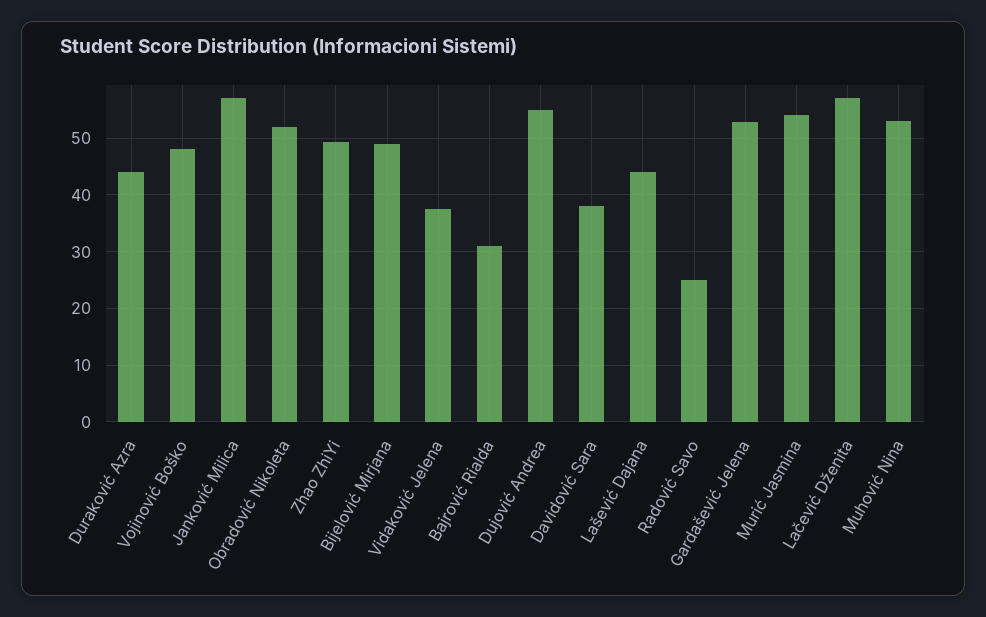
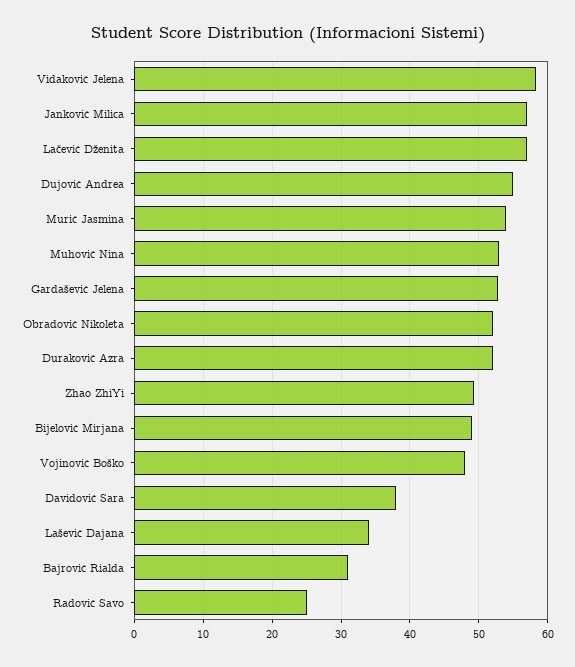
  {
-   "Duraković Azra": 44,
+   "Duraković Azra": 52,
    "Vojinović Boško": 48,
    "Janković Milica": 57,
    "Obradović Nikoleta": 52,
    "Zhao ZhiYi": 49,
    "Bijelović Mirjana": 49,
-   "Vidaković Jelena": 38,
+   "Vidaković Jelena": 58,
    "Bajrović Rialda": 31,
    "Dujović Andrea": 55,
    "Davidović Sara": 38,
-   "Lašević Dajana": 44,
+   "Lašević Dajana": 34,
    "Radović Savo": 25,
    "Gardašević Jelena": 53,
    "Murić Jasmina": 54,
    "Lačević Dženita": 57,
    "Muhović Nina": 53
  }

